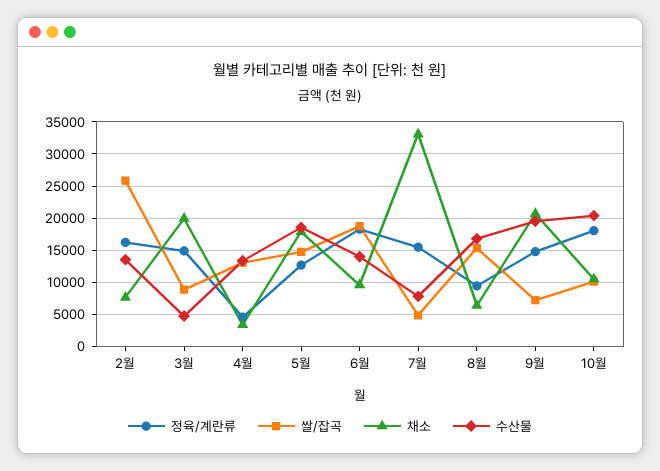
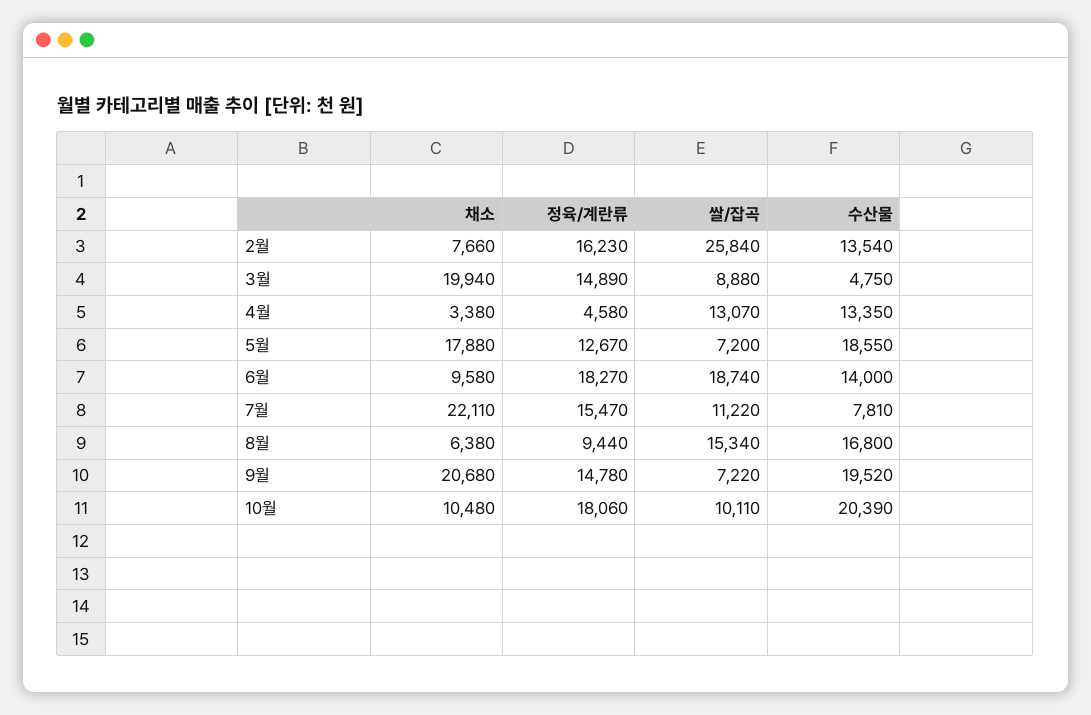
  {
    "정육/계란류": {
      "2월": 16230,
      "3월": 14890,
      "4월": 4580,
      "5월": 12670,
      "6월": 18270,
      "7월": 15470,
      "8월": 9440,
      "9월": 14780,
      "10월": 18060
    },
    "쌀/잡곡": {
      "2월": 25840,
      "3월": 8880,
      "4월": 13070,
-     "5월": 15000,
+     "5월": 7200,
      "6월": 18740,
-     "7월": 5000,
+     "7월": 11220,
      "8월": 15340,
      "9월": 7220,
      "10월": 10110
    },
    "채소": {
      "2월": 7660,
      "3월": 19940,
      "4월": 3380,
      "5월": 17880,
      "6월": 9580,
-     "7월": 33000,
+     "7월": 22110,
      "8월": 6380,
      "9월": 20680,
      "10월": 10480
    },
    "수산물": {
      "2월": 13540,
      "3월": 4750,
      "4월": 13350,
      "5월": 18550,
      "6월": 14000,
      "7월": 7810,
      "8월": 16800,
      "9월": 19520,
      "10월": 20390
    }
  }

